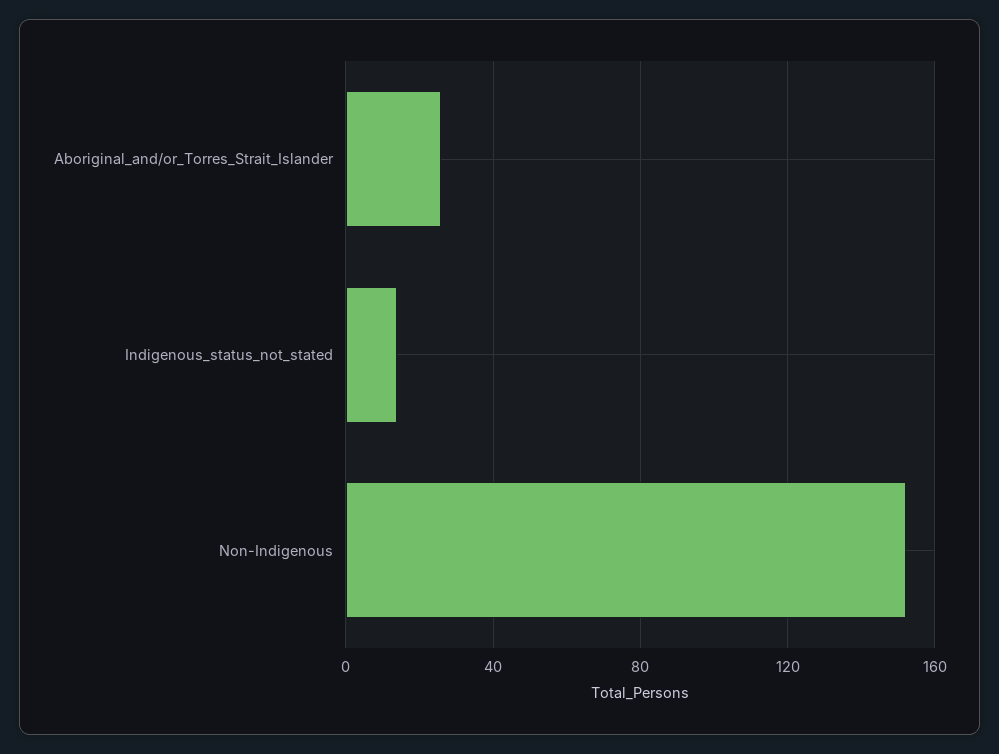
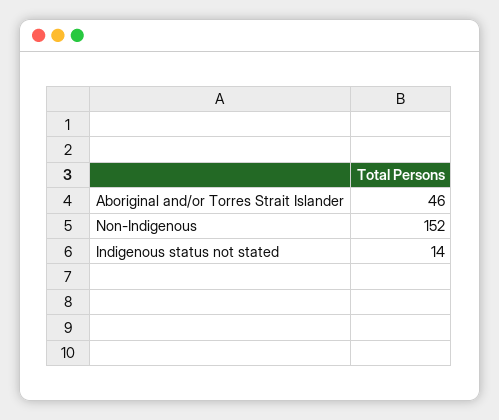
  {
-   "Aboriginal_and/or_Torres_Strait_Islander": 25,
+   "Aboriginal_and/or_Torres_Strait_Islander": 46,
    "Indigenous_status_not_stated": 14,
    "Non-Indigenous": 152
  }

